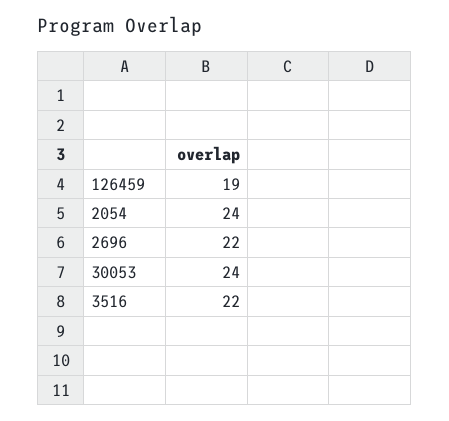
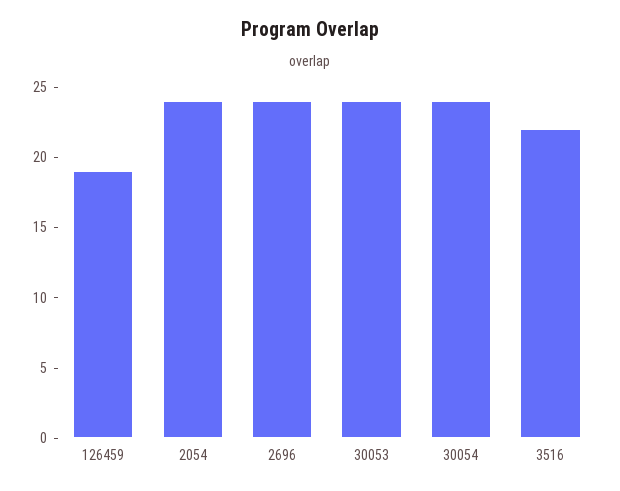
  {
    "126459": 19,
    "2054": 24,
-   "2696": 22,
+   "2696": 24,
    "30053": 24,
-   "3516": 22
+   "3516": 22,
+   "30054": 24
  }

